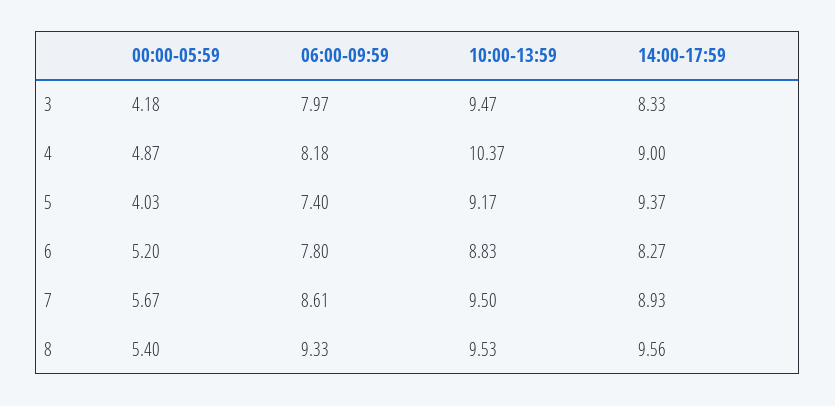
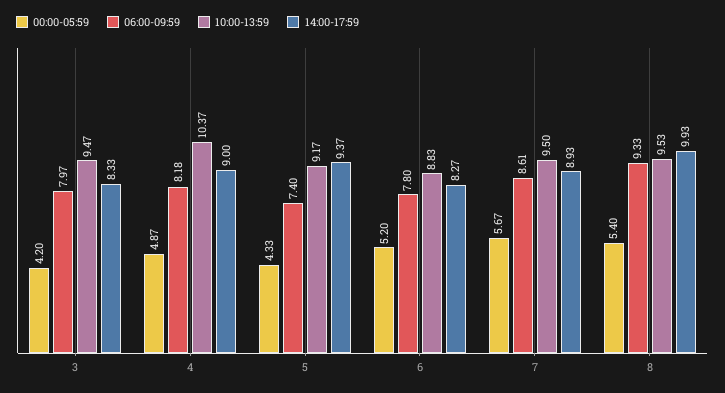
  {
    "00:00-05:59": {
-     "3": 4.18,
+     "3": 4.2,
      "4": 4.87,
-     "5": 4.03,
+     "5": 4.33,
      "6": 5.2,
      "7": 5.67,
      "8": 5.4
    },
    "06:00-09:59": {
      "3": 7.97,
      "4": 8.18,
      "5": 7.4,
      "6": 7.8,
      "7": 8.61,
      "8": 9.33
    },
    "10:00-13:59": {
      "3": 9.47,
      "4": 10.37,
      "5": 9.17,
      "6": 8.83,
      "7": 9.5,
      "8": 9.53
    },
    "14:00-17:59": {
      "3": 8.33,
      "4": 9,
      "5": 9.37,
      "6": 8.27,
      "7": 8.93,
-     "8": 9.56
+     "8": 9.93
    }
  }

